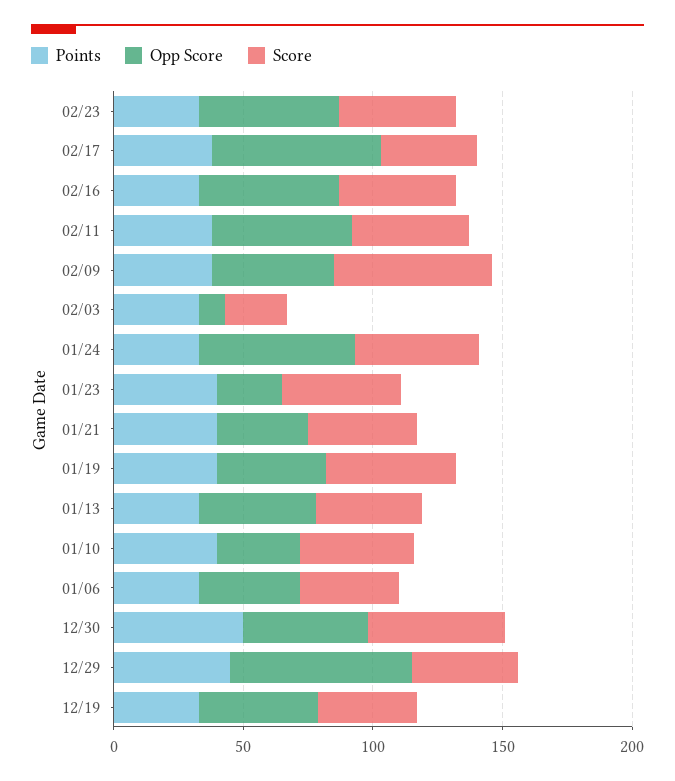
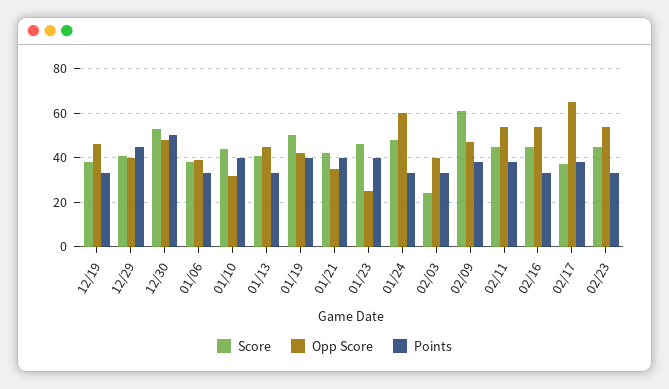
  {
    "Points": {
      "02/23": 35,
      "02/17": 40,
      "02/16": 35,
      "02/11": 40,
      "02/09": 40,
      "02/03": 35,
      "01/24": 35,
      "01/23": 40,
      "01/21": 40,
      "01/19": 40,
      "01/13": 35,
      "01/10": 40,
      "01/06": 35,
      "12/30": 50,
      "12/29": 45,
      "12/19": 35
    },
    "Opp Score": {
      "02/23": 55,
      "02/17": 65,
      "02/16": 55,
      "02/11": 55,
      "02/09": 45,
-     "02/03": 10,
+     "02/03": 40,
      "01/24": 60,
      "01/23": 25,
      "01/21": 35,
      "01/19": 40,
      "01/13": 45,
      "01/10": 30,
      "01/06": 40,
      "12/30": 50,
-     "12/29": 70,
+     "12/29": 40,
      "12/19": 45
    },
    "Score": {
      "02/23": 45,
      "02/17": 35,
      "02/16": 45,
      "02/11": 45,
      "02/09": 60,
      "02/03": 25,
      "01/24": 50,
      "01/23": 45,
      "01/21": 40,
      "01/19": 50,
      "01/13": 40,
      "01/10": 45,
      "01/06": 40,
      "12/30": 55,
      "12/29": 40,
      "12/19": 40
    }
  }

